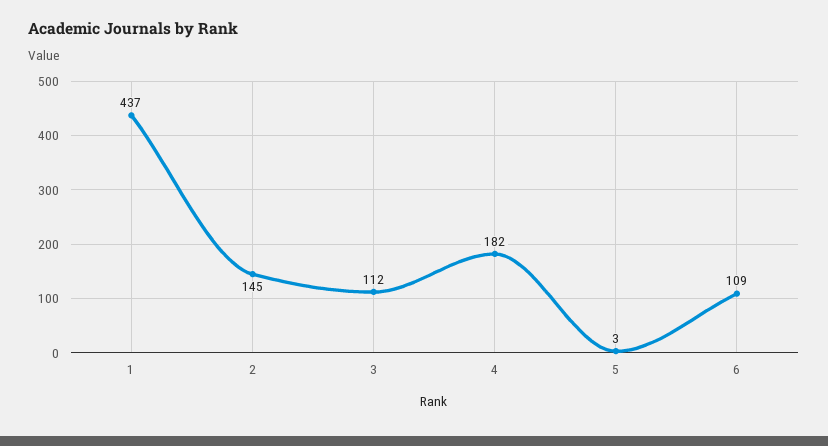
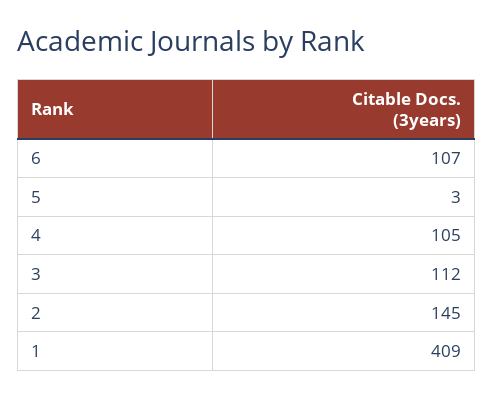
  {
-   "1": 437,
+   "1": 409,
    "2": 145,
    "3": 112,
-   "4": 182,
+   "4": 105,
    "5": 3,
-   "6": 109
+   "6": 107
  }

